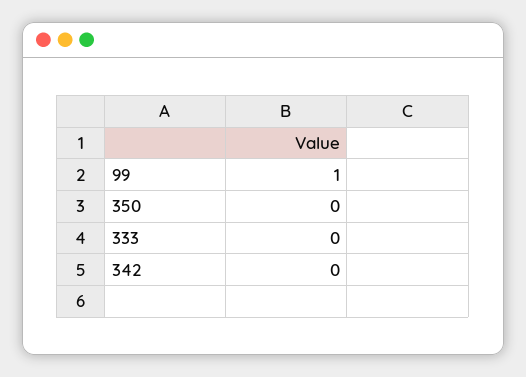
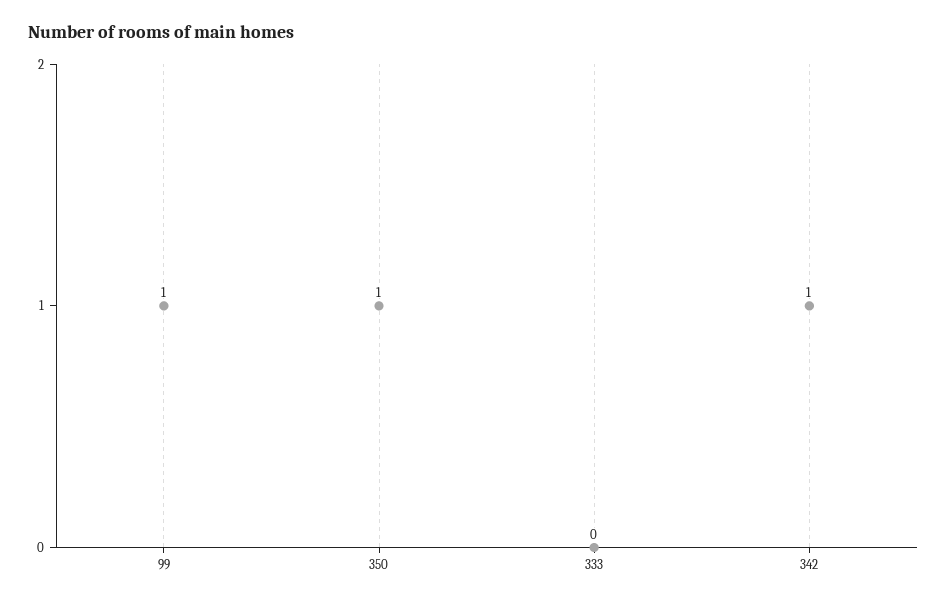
  {
    "99": 1,
-   "350": 0,
+   "350": 1,
    "333": 0,
-   "342": 0
+   "342": 1
  }

